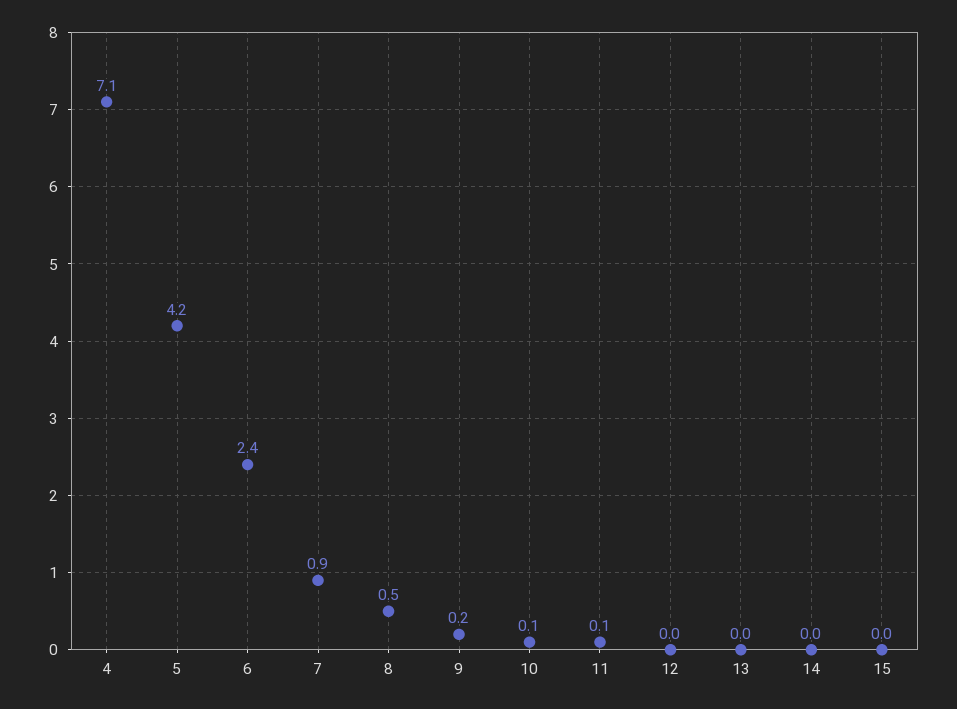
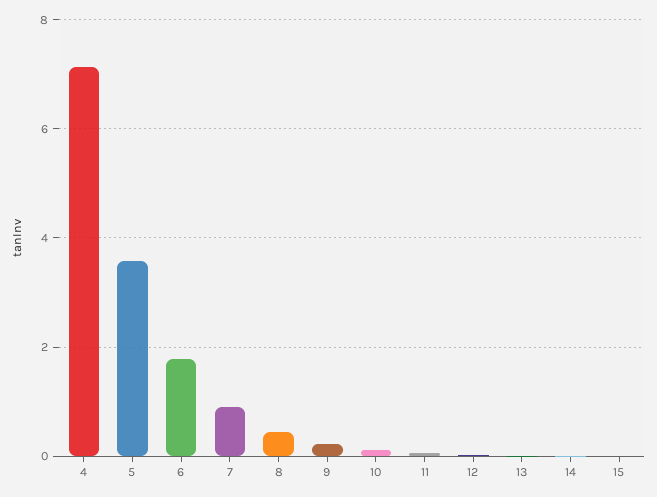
  {
    "4": 7.1,
-   "5": 4.2,
+   "5": 3.6,
-   "6": 2.4,
+   "6": 1.8,
    "7": 0.9,
    "8": 0.5,
    "9": 0.2,
    "10": 0.1,
    "11": 0.1,
    "12": 0,
    "13": 0,
    "14": 0,
    "15": 0
  }

